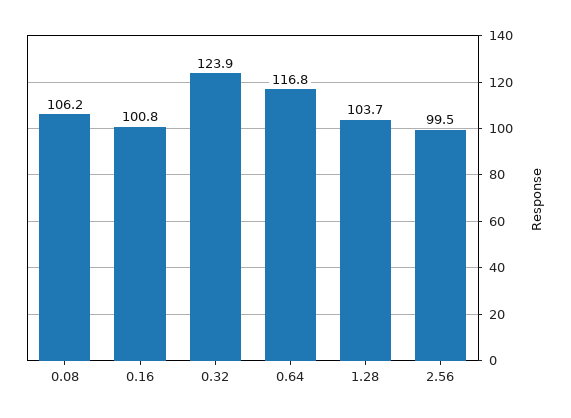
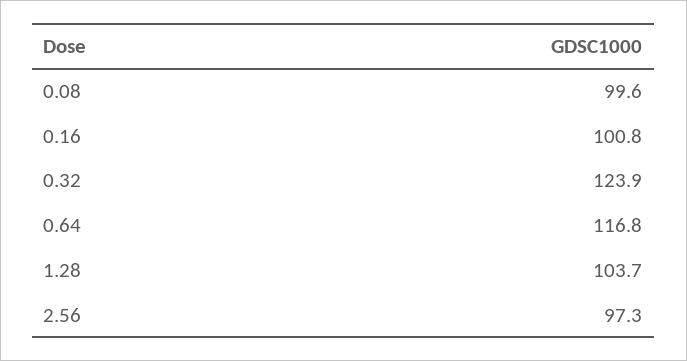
  {
-   "0.08": 106.2,
+   "0.08": 99.6,
    "0.16": 100.8,
    "0.32": 123.9,
    "0.64": 116.8,
    "1.28": 103.7,
-   "2.56": 99.5
+   "2.56": 97.3
  }

